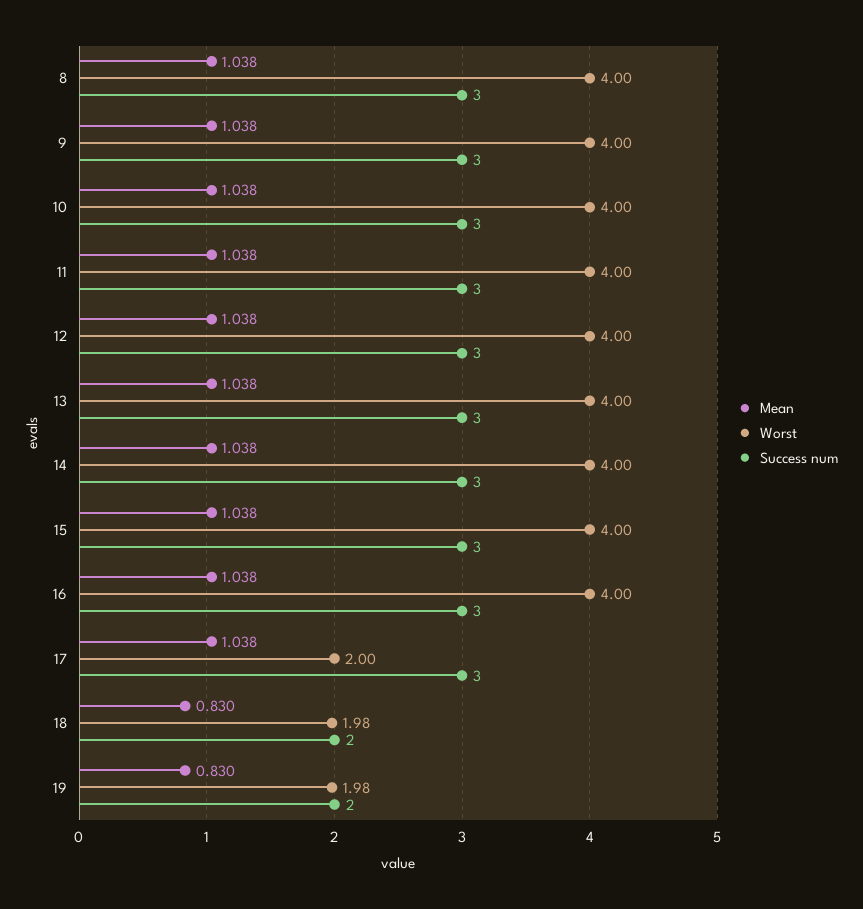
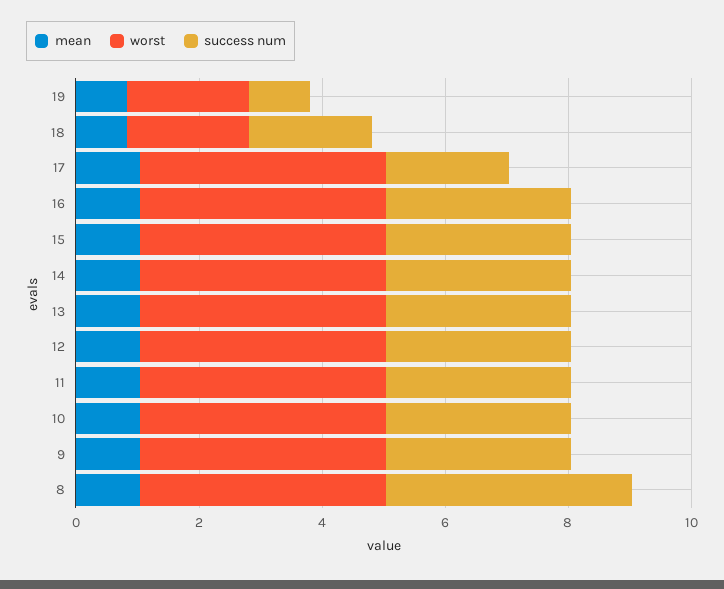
  {
    "Mean": {
      "8": 1.038,
      "9": 1.038,
      "10": 1.038,
      "11": 1.038,
      "12": 1.038,
      "13": 1.038,
      "14": 1.038,
      "15": 1.038,
      "16": 1.038,
      "17": 1.038,
      "18": 0.83,
      "19": 0.83
    },
    "Worst": {
      "8": 4,
      "9": 4,
      "10": 4,
      "11": 4,
      "12": 4,
      "13": 4,
      "14": 4,
      "15": 4,
      "16": 4,
-     "17": 2,
+     "17": 4,
      "18": 1.98,
      "19": 1.98
    },
    "Success num": {
-     "8": 3,
+     "8": 4,
      "9": 3,
      "10": 3,
      "11": 3,
      "12": 3,
      "13": 3,
      "14": 3,
      "15": 3,
      "16": 3,
-     "17": 3,
+     "17": 2,
      "18": 2,
-     "19": 2
+     "19": 1
    }
  }

